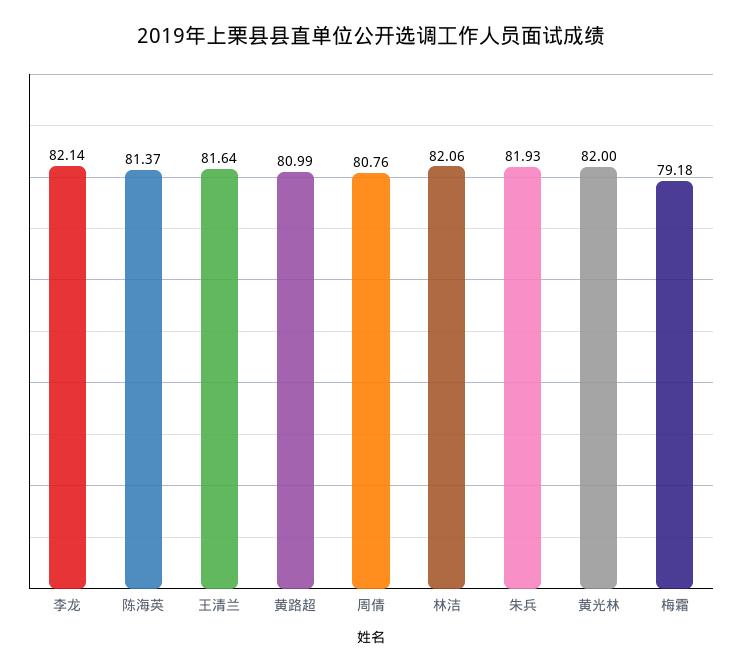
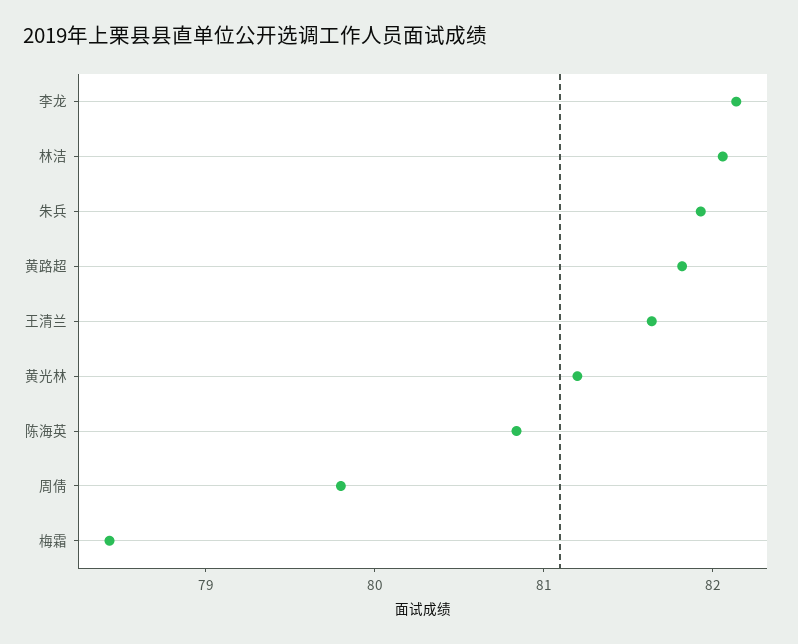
  {
    "李龙": 82.14,
-   "陈海英": 81.37,
+   "陈海英": 80.8,
    "王清兰": 81.64,
-   "黄路超": 80.99,
+   "黄路超": 81.8,
-   "周倩": 80.76,
+   "周倩": 79.8,
    "林洁": 82.06,
    "朱兵": 81.93,
-   "黄光林": 82,
+   "黄光林": 81.2,
-   "梅霜": 79.18
+   "梅霜": 78.4
  }

